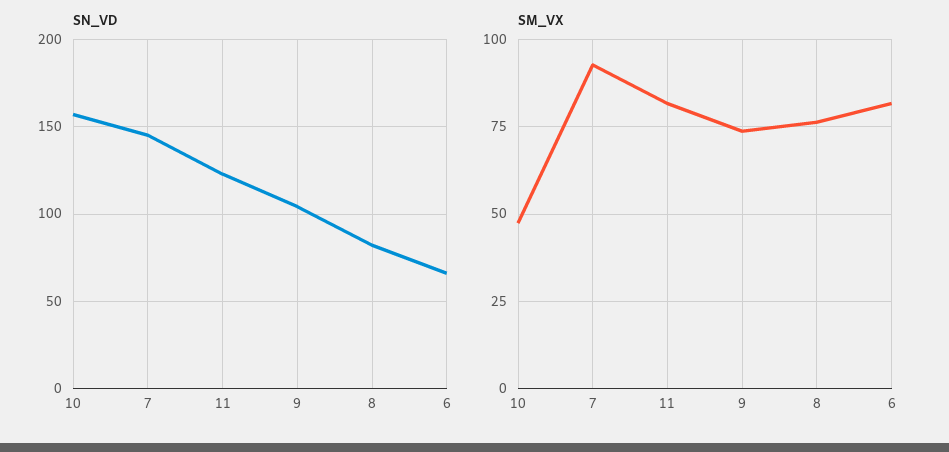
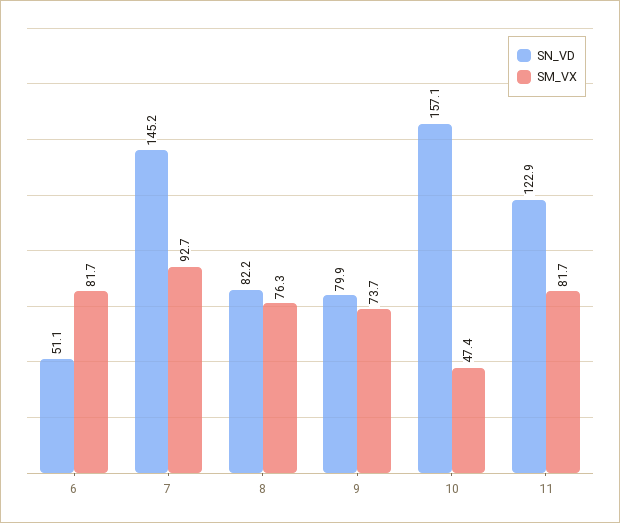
  {
    "SN_VD": {
      "10": 157.1,
      "7": 145.2,
      "11": 122.9,
-     "9": 105,
+     "9": 79.9,
      "8": 82.2,
-     "6": 65
+     "6": 51.1
    },
    "SM_VX": {
      "10": 47.4,
      "7": 92.7,
      "11": 81.7,
      "9": 73.7,
      "8": 76.3,
      "6": 81.7
    }
  }

